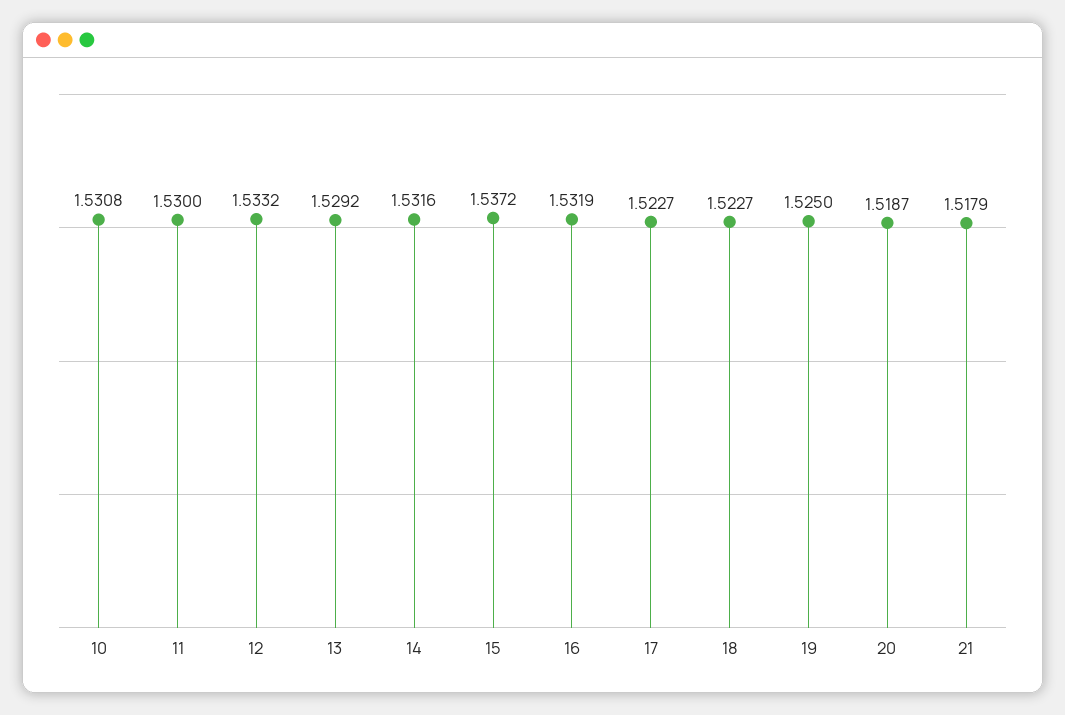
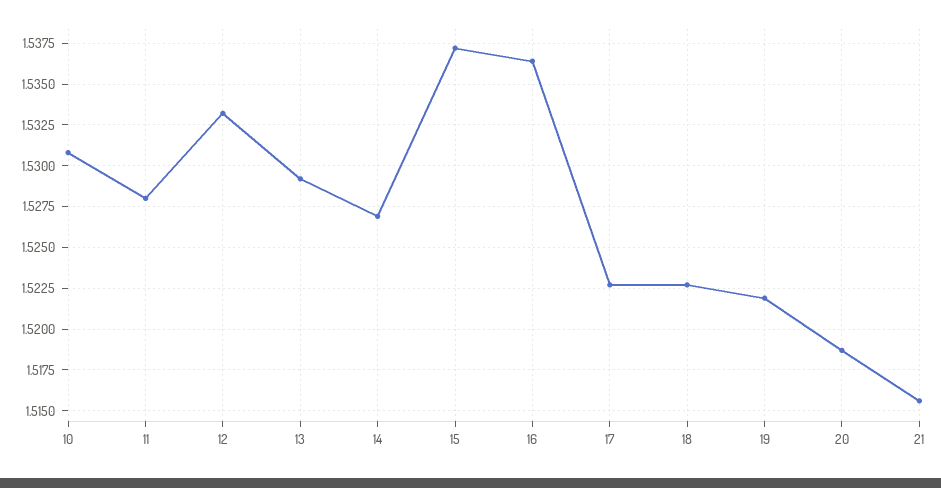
  {
    "10": 1.5308,
-   "11": 1.53,
+   "11": 1.528,
    "12": 1.5332,
    "13": 1.5292,
-   "14": 1.5316,
+   "14": 1.527,
    "15": 1.5372,
-   "16": 1.5319,
+   "16": 1.5365,
    "17": 1.5227,
    "18": 1.5227,
-   "19": 1.525,
+   "19": 1.522,
    "20": 1.5187,
-   "21": 1.5179
+   "21": 1.5155
  }

